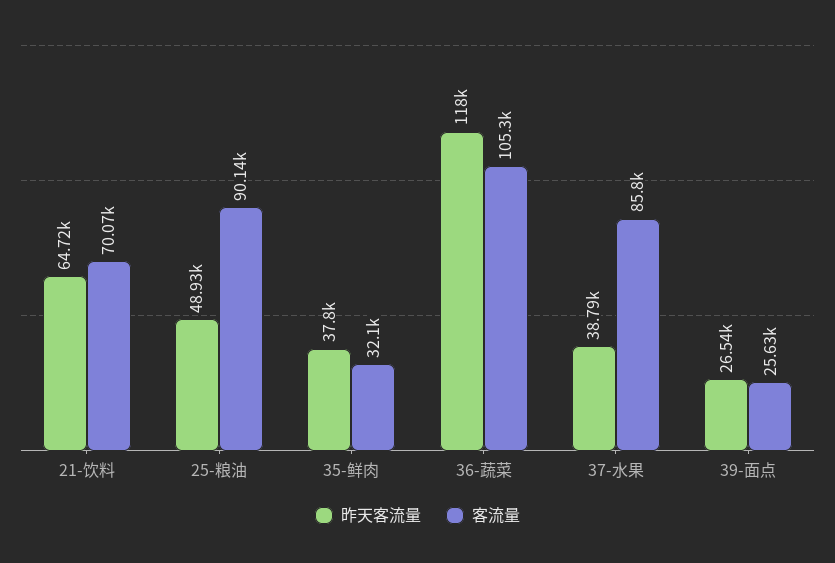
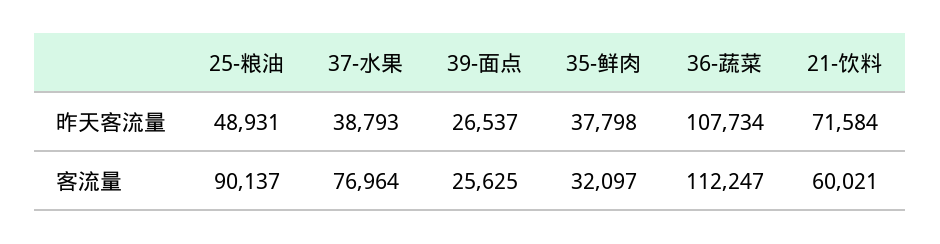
  {
    "昨天客流量": {
-     "21-饮料": 64720,
+     "21-饮料": 71584,
      "25-粮油": 48931,
      "35-鲜肉": 37798,
-     "36-蔬菜": 118000,
+     "36-蔬菜": 107734,
      "37-水果": 38793,
      "39-面点": 26537
    },
    "客流量": {
-     "21-饮料": 70070,
+     "21-饮料": 60021,
      "25-粮油": 90137,
      "35-鲜肉": 32097,
-     "36-蔬菜": 105300,
+     "36-蔬菜": 112247,
-     "37-水果": 85800,
+     "37-水果": 76964,
      "39-面点": 25625
    }
  }

